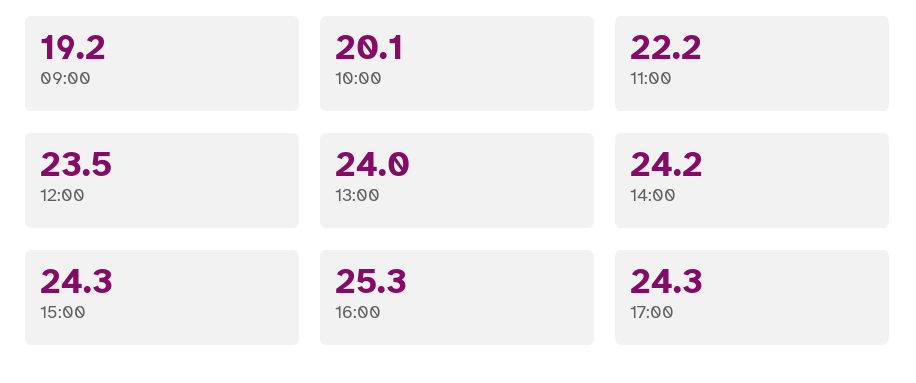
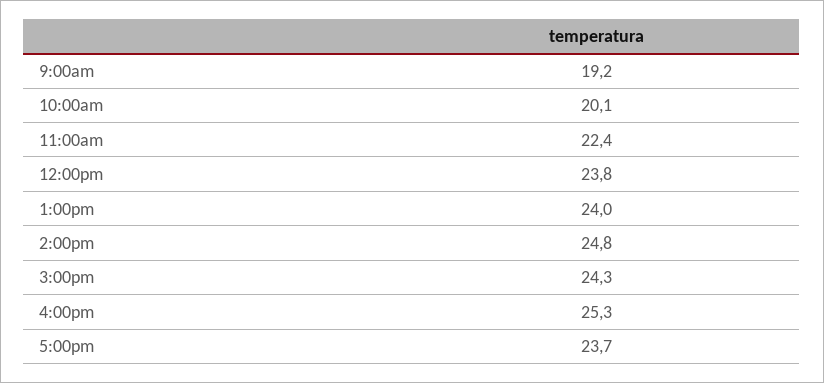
  {
    "09:00": 19.2,
    "10:00": 20.1,
-   "11:00": 22.2,
+   "11:00": 22.4,
-   "12:00": 23.5,
+   "12:00": 23.8,
    "13:00": 24,
-   "14:00": 24.2,
+   "14:00": 24.8,
    "15:00": 24.3,
    "16:00": 25.3,
-   "17:00": 24.3
+   "17:00": 23.7
  }

